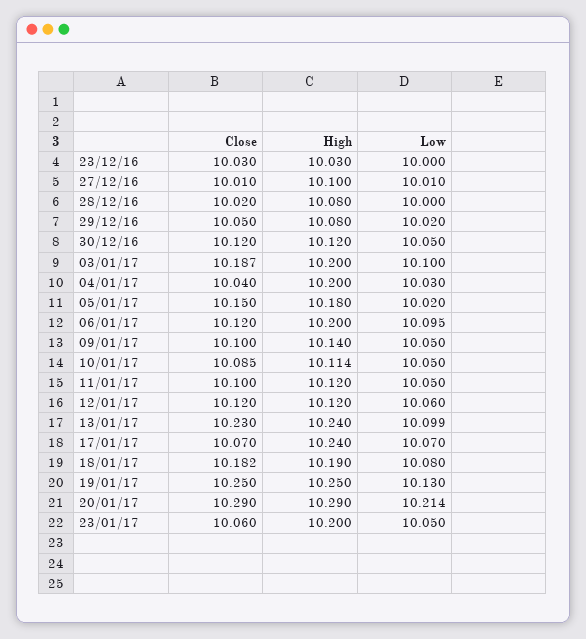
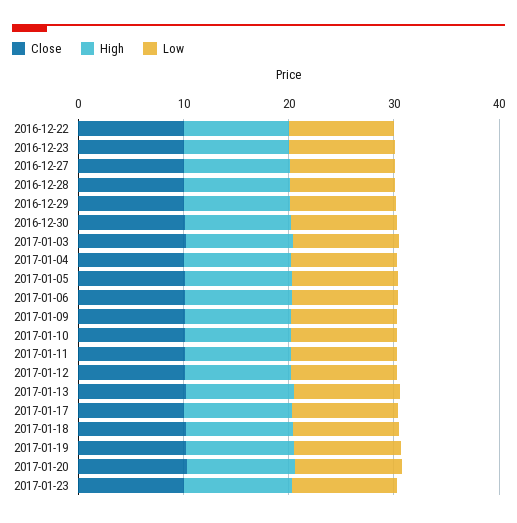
  {
    "Close": {
      "23/12/16": 10.03,
      "27/12/16": 10.01,
      "28/12/16": 10.02,
      "29/12/16": 10.05,
      "30/12/16": 10.12,
      "03/01/17": 10.187,
      "04/01/17": 10.04,
      "05/01/17": 10.15,
      "06/01/17": 10.12,
      "09/01/17": 10.1,
      "10/01/17": 10.085,
      "11/01/17": 10.1,
      "12/01/17": 10.12,
      "13/01/17": 10.23,
      "17/01/17": 10.07,
      "18/01/17": 10.182,
      "19/01/17": 10.25,
      "20/01/17": 10.29,
-     "23/01/17": 10.06
+     "23/01/17": 10.06,
+     "2016-12-22": 10
    },
    "High": {
      "23/12/16": 10.03,
      "27/12/16": 10.1,
      "28/12/16": 10.08,
      "29/12/16": 10.08,
      "30/12/16": 10.12,
      "03/01/17": 10.2,
      "04/01/17": 10.2,
      "05/01/17": 10.18,
      "06/01/17": 10.2,
      "09/01/17": 10.14,
      "10/01/17": 10.114,
      "11/01/17": 10.12,
      "12/01/17": 10.12,
      "13/01/17": 10.24,
      "17/01/17": 10.24,
      "18/01/17": 10.19,
      "19/01/17": 10.25,
      "20/01/17": 10.29,
-     "23/01/17": 10.2
+     "23/01/17": 10.2,
+     "2016-12-22": 10
    },
    "Low": {
      "23/12/16": 10,
      "27/12/16": 10.01,
      "28/12/16": 10,
      "29/12/16": 10.02,
      "30/12/16": 10.05,
      "03/01/17": 10.1,
      "04/01/17": 10.03,
      "05/01/17": 10.02,
      "06/01/17": 10.095,
      "09/01/17": 10.05,
      "10/01/17": 10.05,
      "11/01/17": 10.05,
      "12/01/17": 10.06,
      "13/01/17": 10.099,
      "17/01/17": 10.07,
      "18/01/17": 10.08,
      "19/01/17": 10.13,
      "20/01/17": 10.214,
-     "23/01/17": 10.05
+     "23/01/17": 10.05,
+     "2016-12-22": 10
    }
  }

